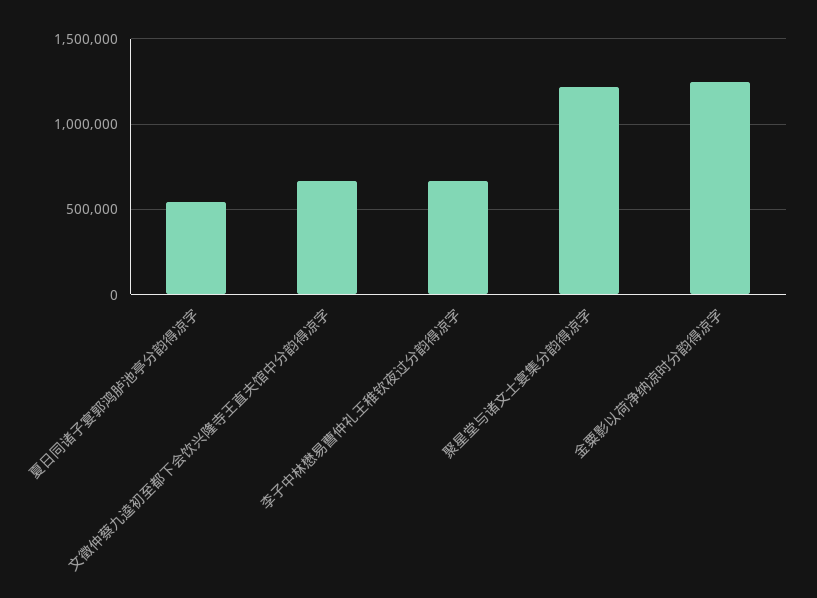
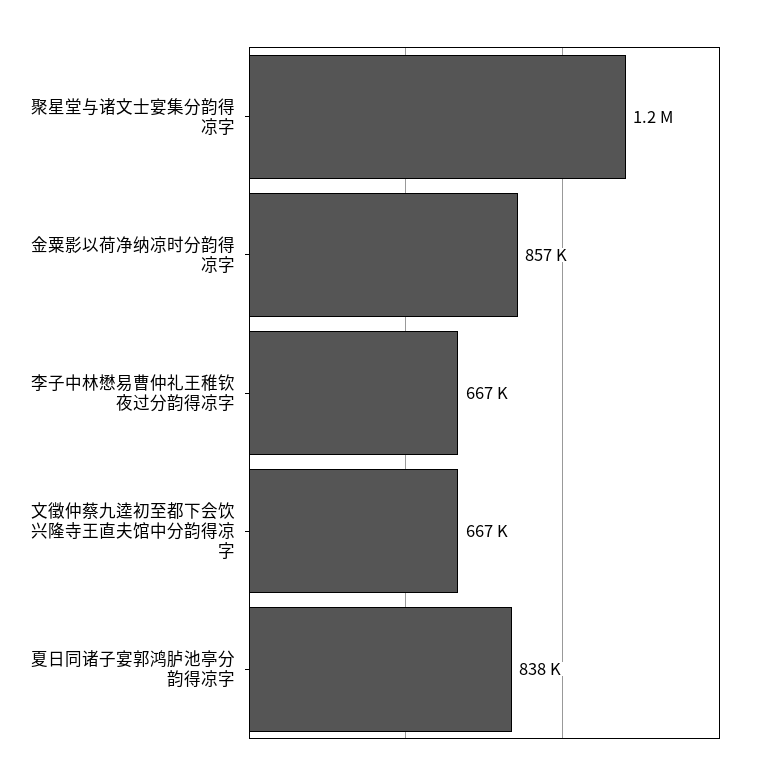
  {
-   "夏日同诸子宴郭鸿胪池亭分韵得凉字": 550000,
+   "夏日同诸子宴郭鸿胪池亭分韵得凉字": 838000,
    "文徵仲蔡九逵初至都下会饮兴隆寺王直夫馆中分韵得凉字": 667000,
    "李子中林懋易曹仲礼王稚钦夜过分韵得凉字": 667000,
    "聚星堂与诸文士宴集分韵得凉字": 1200000,
-   "金粟影以荷净纳凉时分韵得凉字": 1250000
+   "金粟影以荷净纳凉时分韵得凉字": 857000
  }

